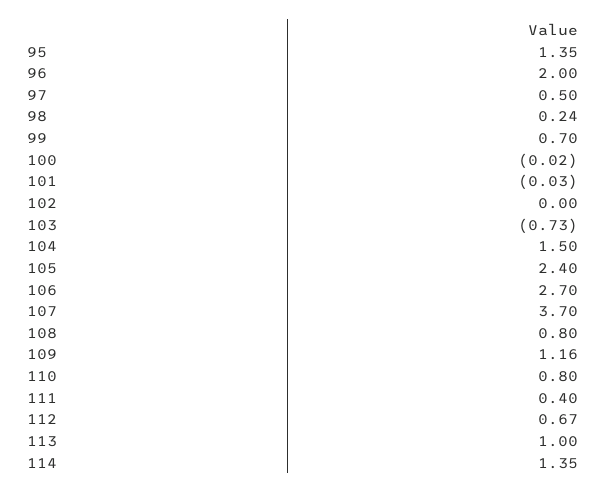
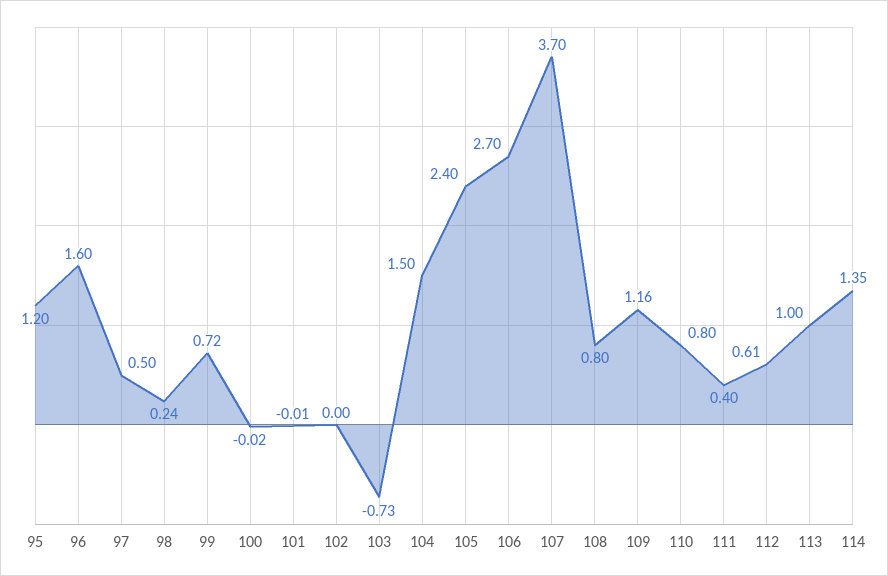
  {
-   "95": 1.35,
+   "95": 1.2,
-   "96": 2,
+   "96": 1.6,
    "97": 0.5,
    "98": 0.24,
-   "99": 0.7,
+   "99": 0.72,
    "100": -0.02,
-   "101": -0.03,
+   "101": -0.01,
    "102": 0,
    "103": -0.73,
    "104": 1.5,
    "105": 2.4,
    "106": 2.7,
    "107": 3.7,
    "108": 0.8,
    "109": 1.16,
    "110": 0.8,
    "111": 0.4,
-   "112": 0.67,
+   "112": 0.61,
    "113": 1,
    "114": 1.35
  }

